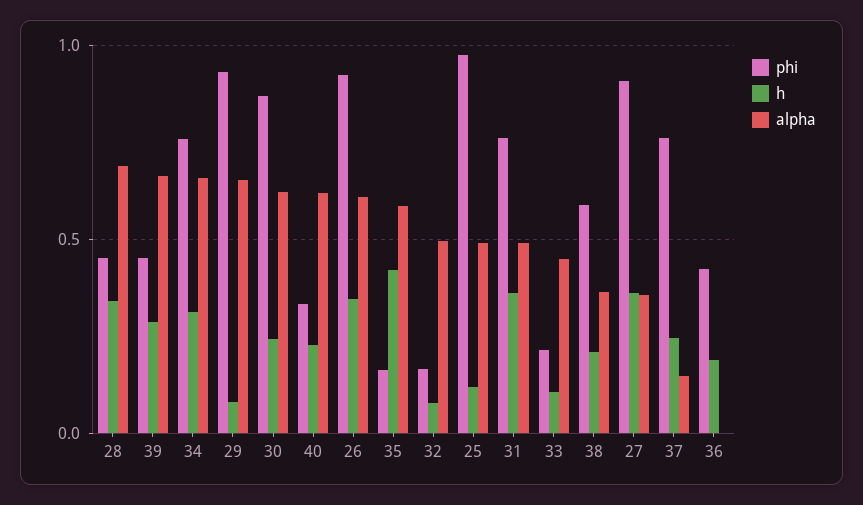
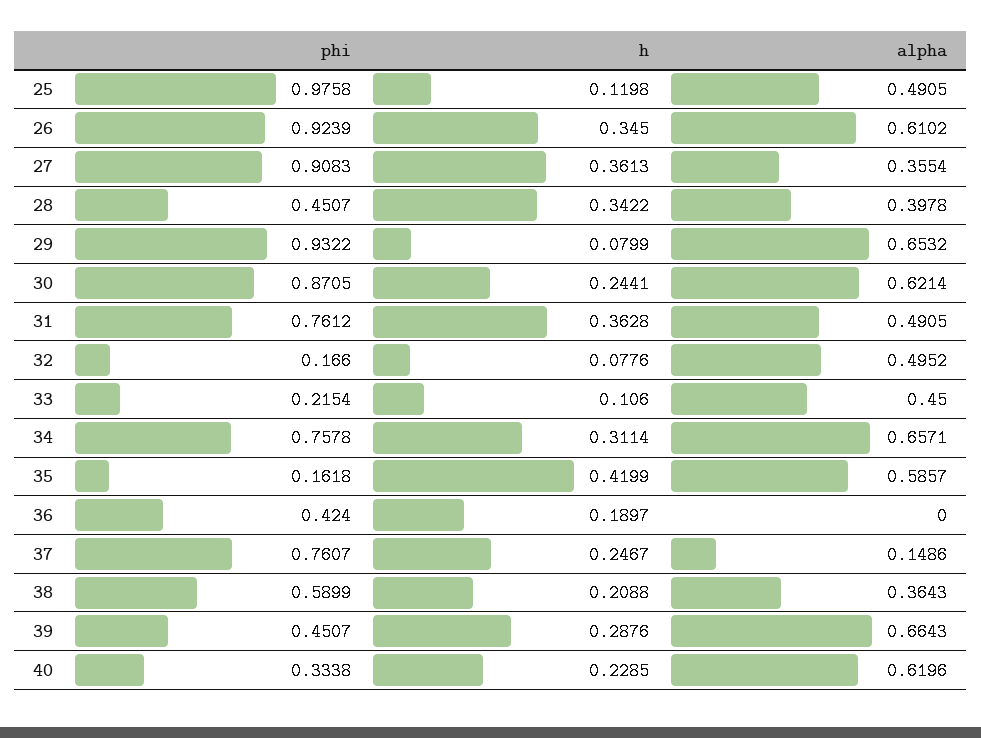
  {
    "phi": {
      "28": 0.4507,
      "39": 0.4507,
      "34": 0.7578,
      "29": 0.9322,
      "30": 0.8705,
      "40": 0.3338,
      "26": 0.9239,
      "35": 0.1618,
      "32": 0.166,
      "25": 0.9758,
      "31": 0.7612,
      "33": 0.2154,
      "38": 0.5899,
      "27": 0.9083,
      "37": 0.7607,
      "36": 0.424
    },
    "h": {
      "28": 0.3422,
      "39": 0.2876,
      "34": 0.3114,
      "29": 0.0799,
      "30": 0.2441,
      "40": 0.2285,
      "26": 0.345,
      "35": 0.4199,
      "32": 0.0776,
      "25": 0.1198,
      "31": 0.3628,
      "33": 0.106,
      "38": 0.2088,
      "27": 0.3613,
      "37": 0.2467,
      "36": 0.1897
    },
    "alpha": {
-     "28": 0.7,
+     "28": 0.3978,
      "39": 0.6643,
      "34": 0.6571,
      "29": 0.6532,
      "30": 0.6214,
      "40": 0.6196,
      "26": 0.6102,
      "35": 0.5857,
      "32": 0.4952,
      "25": 0.4905,
      "31": 0.4905,
      "33": 0.45,
      "38": 0.3643,
      "27": 0.3554,
      "37": 0.1486,
      "36": 0
    }
  }

